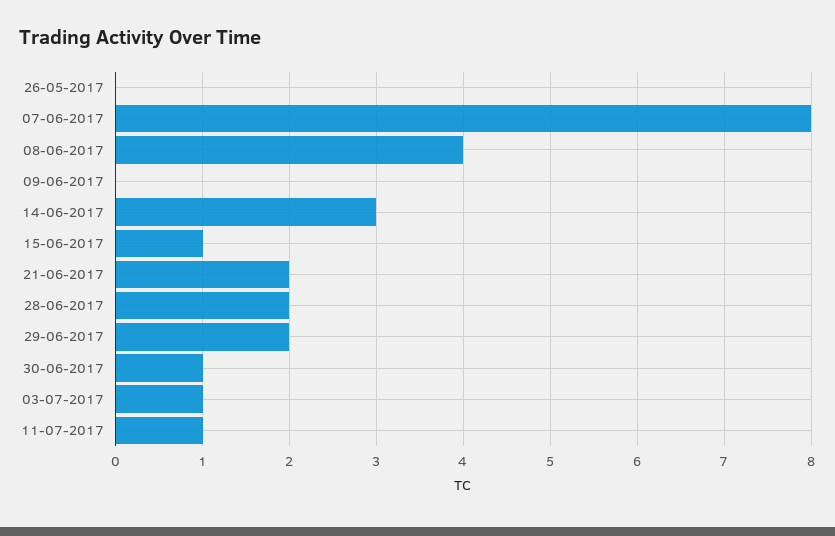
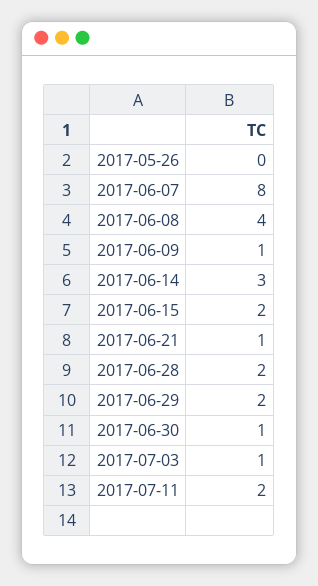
  {
    "26-05-2017": 0,
    "07-06-2017": 8,
    "08-06-2017": 4,
-   "09-06-2017": 0,
+   "09-06-2017": 1,
    "14-06-2017": 3,
-   "15-06-2017": 1,
+   "15-06-2017": 2,
-   "21-06-2017": 2,
+   "21-06-2017": 1,
    "28-06-2017": 2,
    "29-06-2017": 2,
    "30-06-2017": 1,
    "03-07-2017": 1,
-   "11-07-2017": 1
+   "11-07-2017": 2
  }

